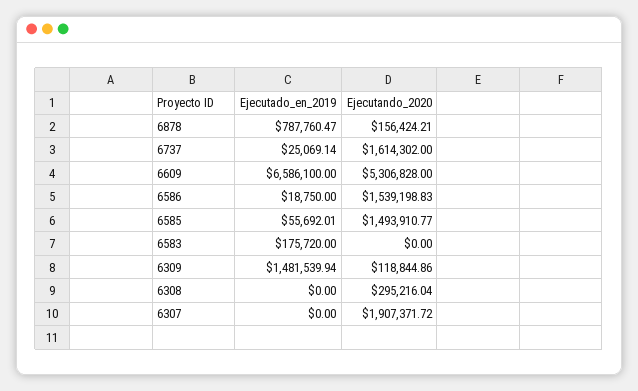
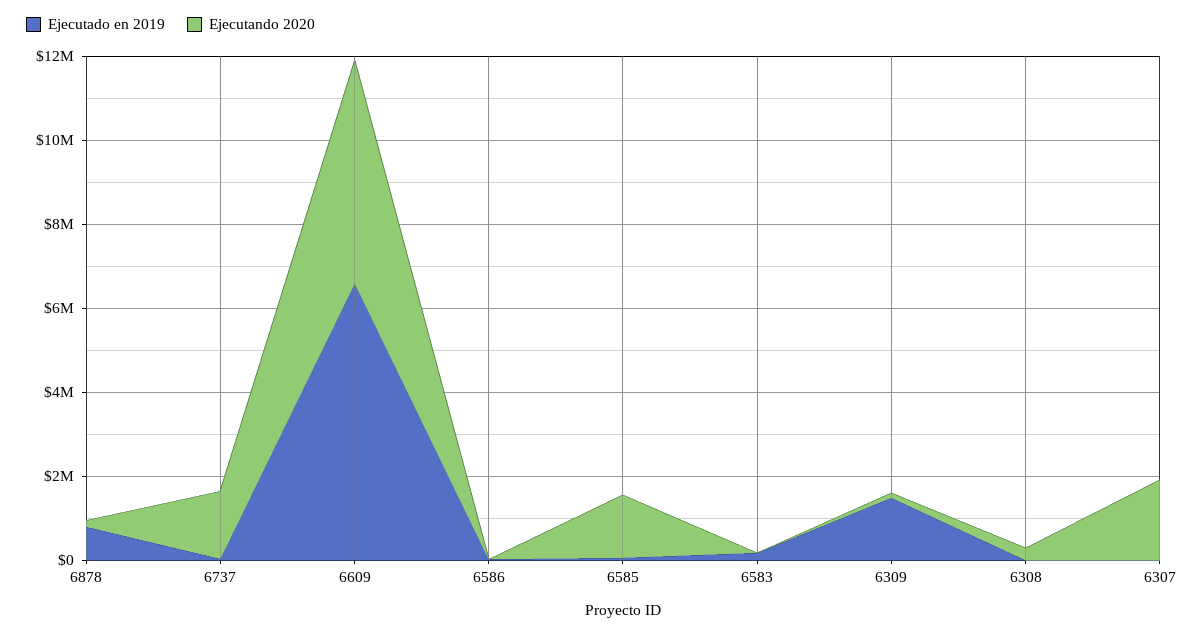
  {
    "Ejecutado_en_2019": {
      "6878": 787760.47,
      "6737": 25069.14,
      "6609": 6586100,
      "6586": 18750,
      "6585": 55692.01,
      "6583": 175720,
      "6309": 1481539.94,
      "6308": 0,
      "6307": 0
    },
    "Ejecutando_2020": {
      "6878": 156424.21,
      "6737": 1614302,
      "6609": 5306828,
-     "6586": 1539198.83,
+     "6586": 0,
      "6585": 1493910.77,
      "6583": 0,
      "6309": 118844.86,
      "6308": 295216.04,
      "6307": 1907371.72
    }
  }

